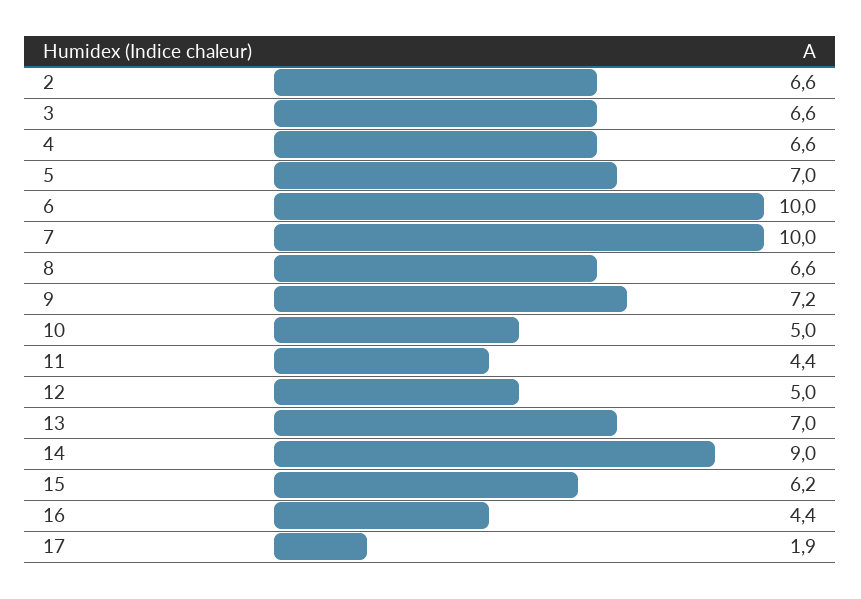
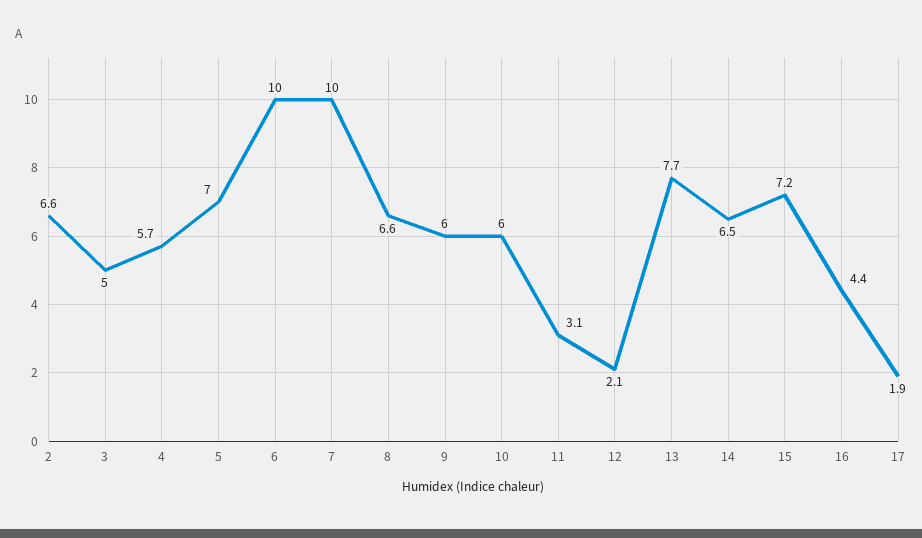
  {
    "2": 6.6,
-   "3": 6.6,
+   "3": 5,
-   "4": 6.6,
+   "4": 5.7,
    "5": 7,
    "6": 10,
    "7": 10,
    "8": 6.6,
-   "9": 7.2,
+   "9": 6,
-   "10": 5,
+   "10": 6,
-   "11": 4.4,
+   "11": 3.1,
-   "12": 5,
+   "12": 2.1,
-   "13": 7,
+   "13": 7.7,
-   "14": 9,
+   "14": 6.5,
-   "15": 6.2,
+   "15": 7.2,
    "16": 4.4,
    "17": 1.9
  }

